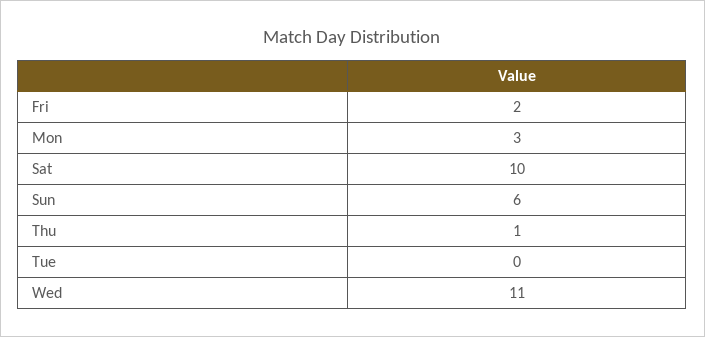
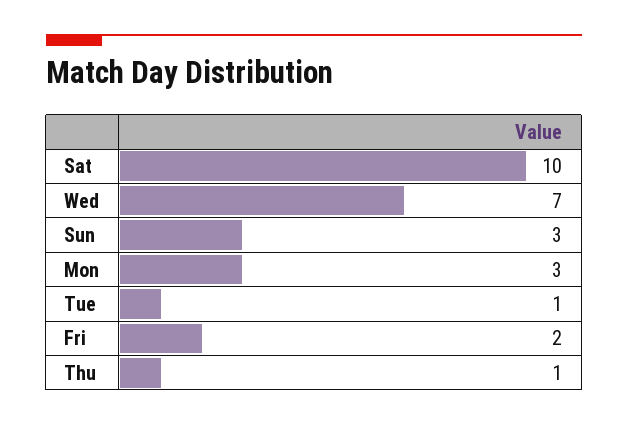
  {
    "Fri": 2,
    "Mon": 3,
    "Sat": 10,
-   "Sun": 6,
+   "Sun": 3,
    "Thu": 1,
-   "Tue": 0,
+   "Tue": 1,
-   "Wed": 11
+   "Wed": 7
  }

